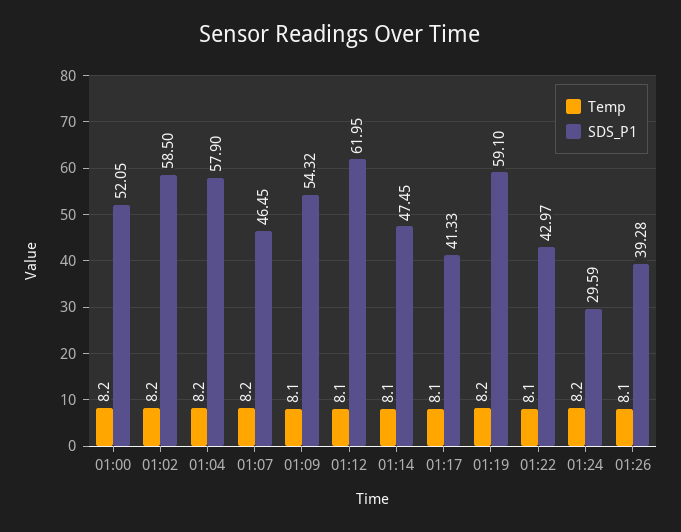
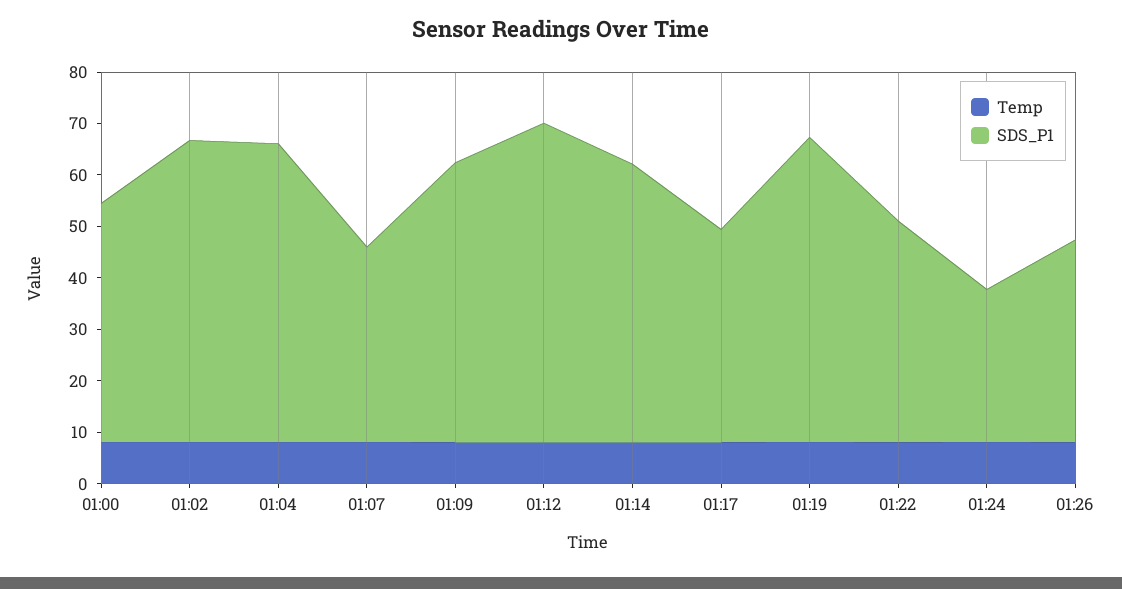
  {
    "Temp": {
      "01:00": 8.2,
      "01:02": 8.2,
      "01:04": 8.2,
      "01:07": 8.2,
      "01:09": 8.1,
      "01:12": 8.1,
      "01:14": 8.1,
      "01:17": 8.1,
      "01:19": 8.2,
      "01:22": 8.1,
      "01:24": 8.2,
      "01:26": 8.1
    },
    "SDS_P1": {
-     "01:00": 52.05,
+     "01:00": 46,
      "01:02": 58.5,
      "01:04": 57.9,
-     "01:07": 46.45,
+     "01:07": 38,
      "01:09": 54.32,
      "01:12": 61.95,
-     "01:14": 47.45,
+     "01:14": 54,
      "01:17": 41.33,
      "01:19": 59.1,
      "01:22": 42.97,
      "01:24": 29.59,
      "01:26": 39.28
    }
  }

